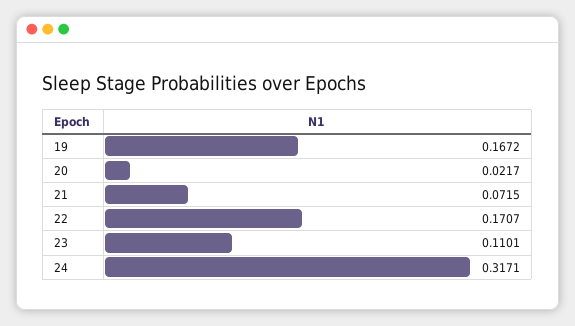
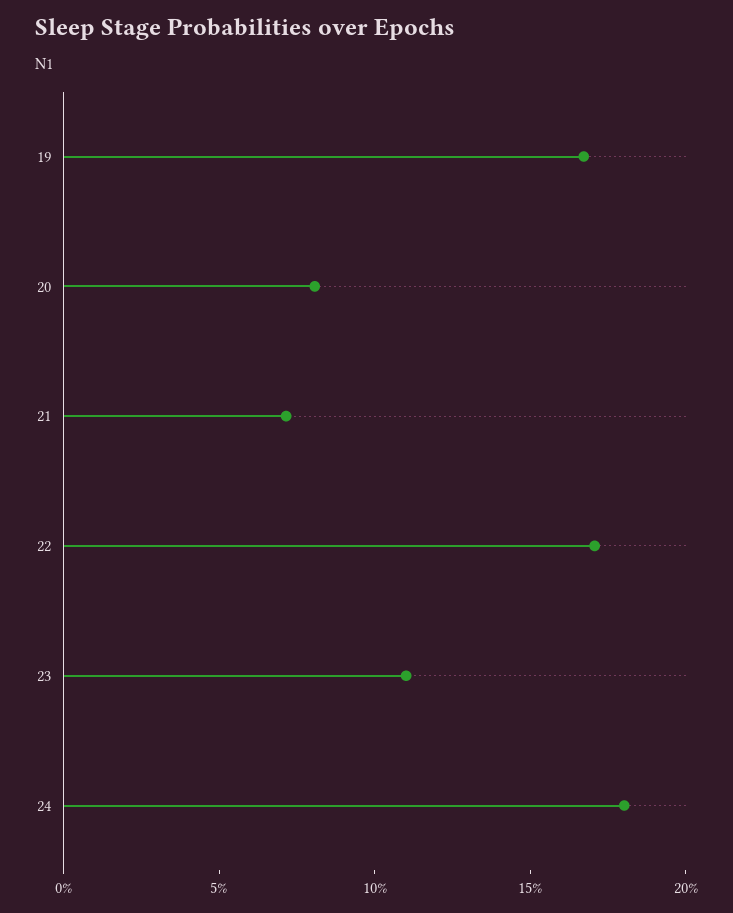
  {
    "19": 0.1672,
-   "20": 0.0217,
+   "20": 0.08,
    "21": 0.0715,
    "22": 0.1707,
    "23": 0.1101,
-   "24": 0.3171
+   "24": 0.18
  }

